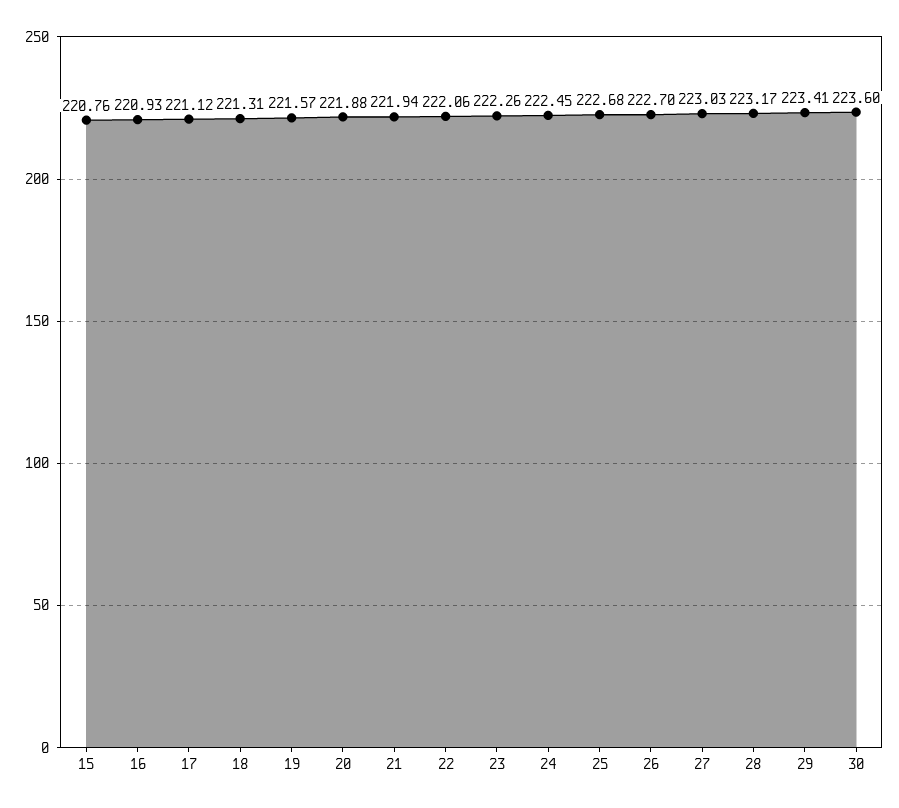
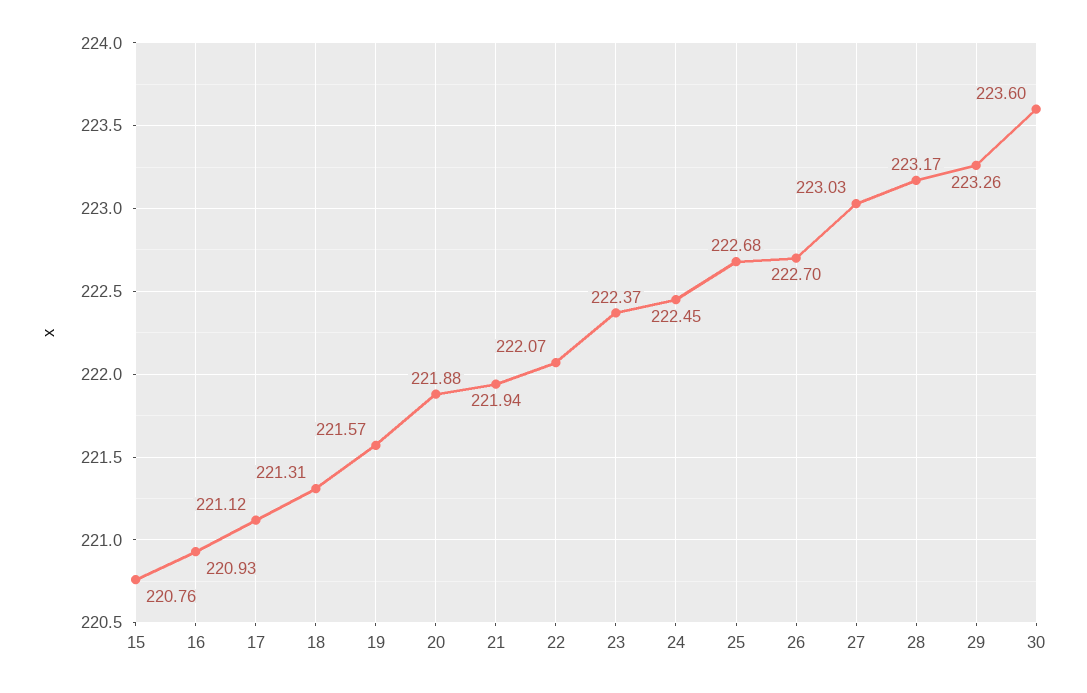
  {
    "15": 220.76,
    "16": 220.93,
    "17": 221.12,
    "18": 221.31,
    "19": 221.57,
    "20": 221.88,
    "21": 221.94,
-   "22": 222.06,
+   "22": 222.07,
-   "23": 222.26,
+   "23": 222.37,
    "24": 222.45,
    "25": 222.68,
    "26": 222.7,
    "27": 223.03,
    "28": 223.17,
-   "29": 223.41,
+   "29": 223.26,
    "30": 223.6
  }

